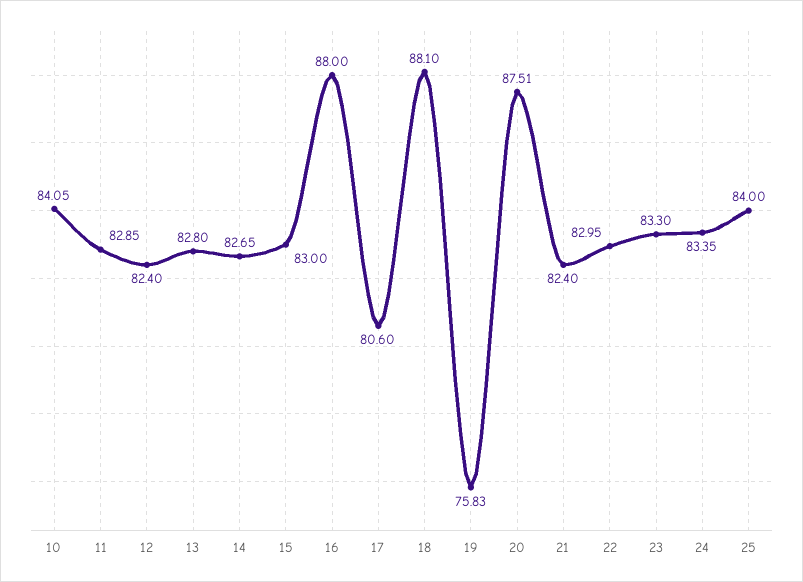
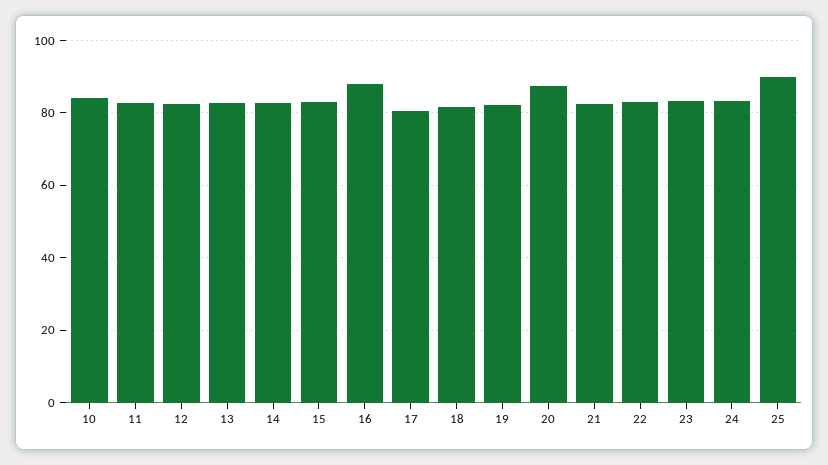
  {
    "10": 84.05,
    "11": 82.85,
    "12": 82.4,
    "13": 82.8,
    "14": 82.65,
    "15": 83,
    "16": 88,
    "17": 80.6,
-   "18": 88.1,
+   "18": 82,
-   "19": 75.83,
+   "19": 82,
    "20": 87.51,
    "21": 82.4,
    "22": 82.95,
    "23": 83.3,
    "24": 83.35,
-   "25": 84
+   "25": 90
  }

